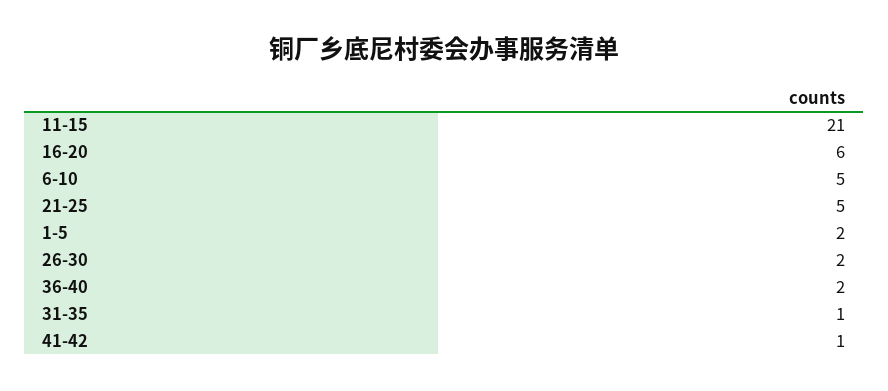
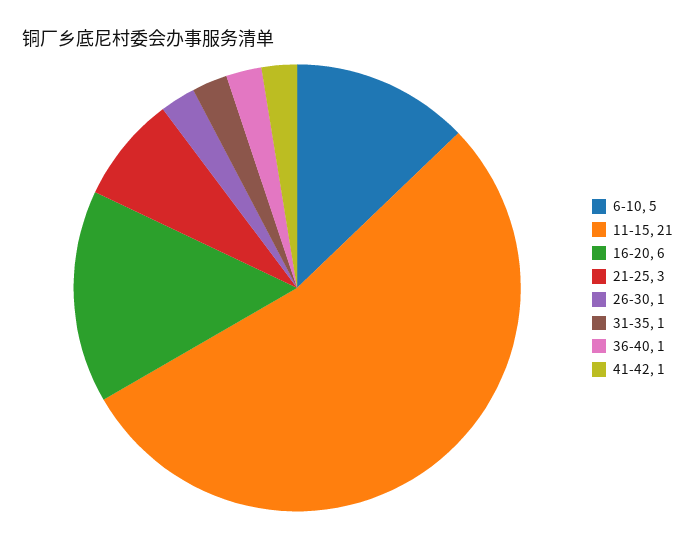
  {
    "11-15": 21,
    "16-20": 6,
    "6-10": 5,
-   "21-25": 5,
+   "21-25": 3,
-   "1-5": 2,
-   "26-30": 2,
+   "26-30": 1,
-   "36-40": 2,
+   "36-40": 1,
    "31-35": 1,
    "41-42": 1
  }

